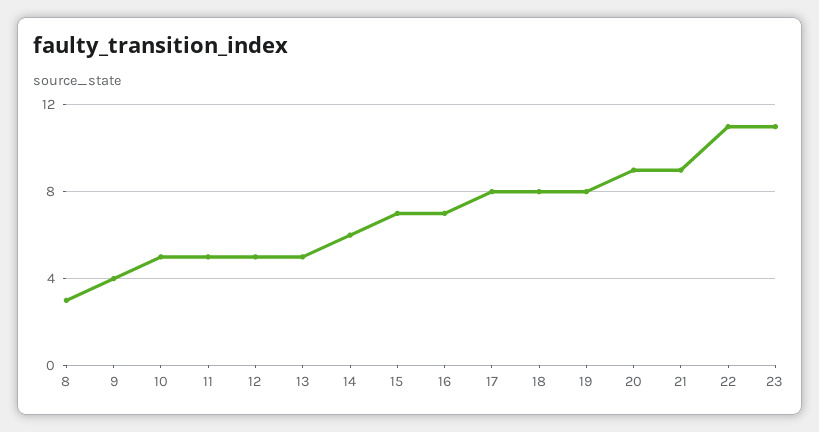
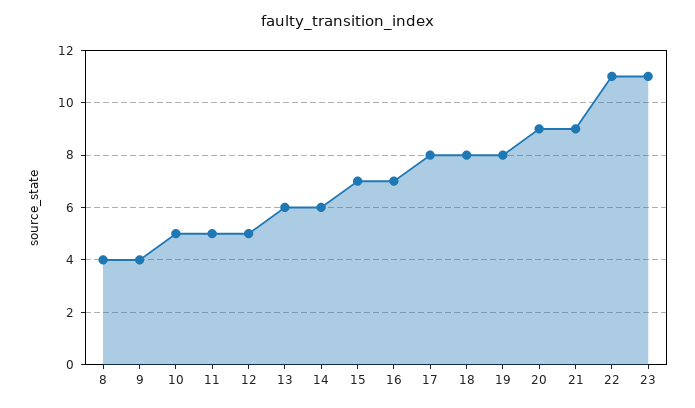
  {
-   "8": 3,
+   "8": 4,
    "9": 4,
    "10": 5,
    "11": 5,
    "12": 5,
-   "13": 5,
+   "13": 6,
    "14": 6,
    "15": 7,
    "16": 7,
    "17": 8,
    "18": 8,
    "19": 8,
    "20": 9,
    "21": 9,
    "22": 11,
    "23": 11
  }

